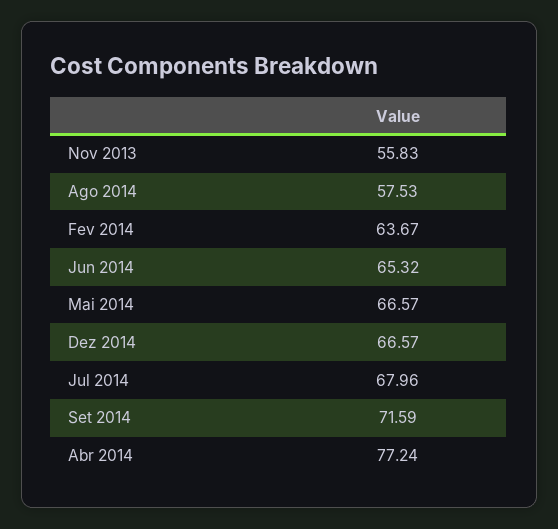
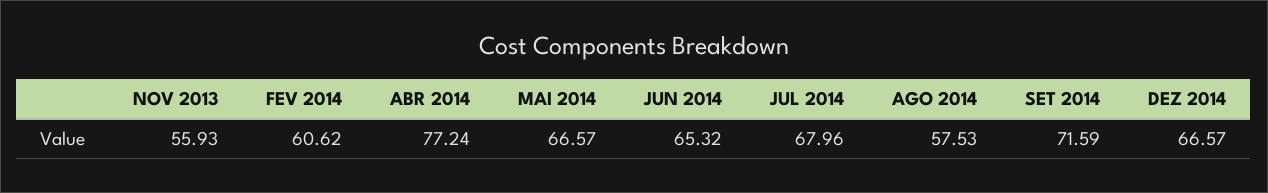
  {
-   "Nov 2013": 55.83,
+   "Nov 2013": 55.93,
    "Ago 2014": 57.53,
-   "Fev 2014": 63.67,
+   "Fev 2014": 60.62,
    "Jun 2014": 65.32,
    "Mai 2014": 66.57,
    "Dez 2014": 66.57,
    "Jul 2014": 67.96,
    "Set 2014": 71.59,
    "Abr 2014": 77.24
  }

